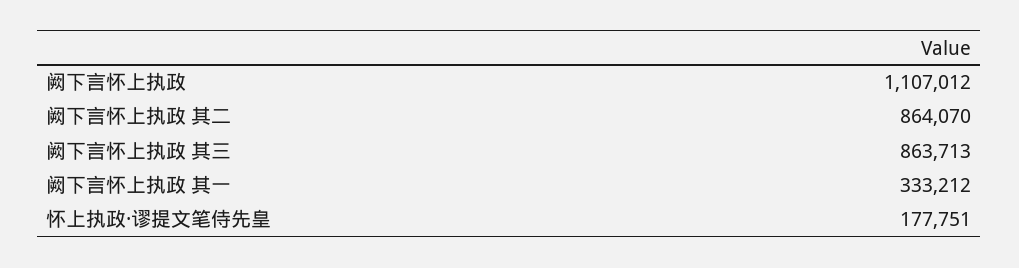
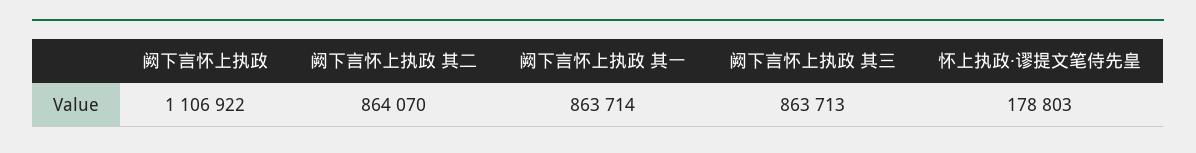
  {
-   "阙下言怀上执政": 1107012,
+   "阙下言怀上执政": 1106922,
    "阙下言怀上执政 其二": 864070,
    "阙下言怀上执政 其三": 863713,
-   "阙下言怀上执政 其一": 333212,
+   "阙下言怀上执政 其一": 863714,
-   "怀上执政·谬提文笔侍先皇": 177751
+   "怀上执政·谬提文笔侍先皇": 178803
  }

